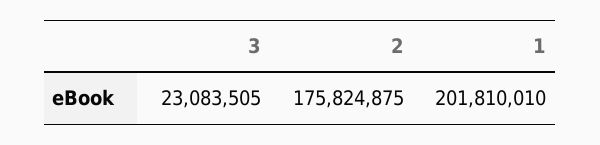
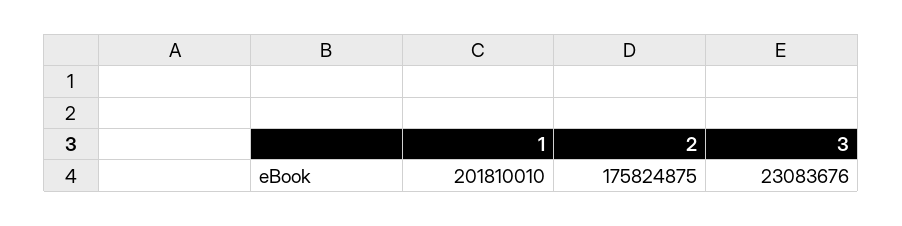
  {
-   "3": 23083505,
+   "3": 23083676,
    "2": 175824875,
    "1": 201810010
  }

